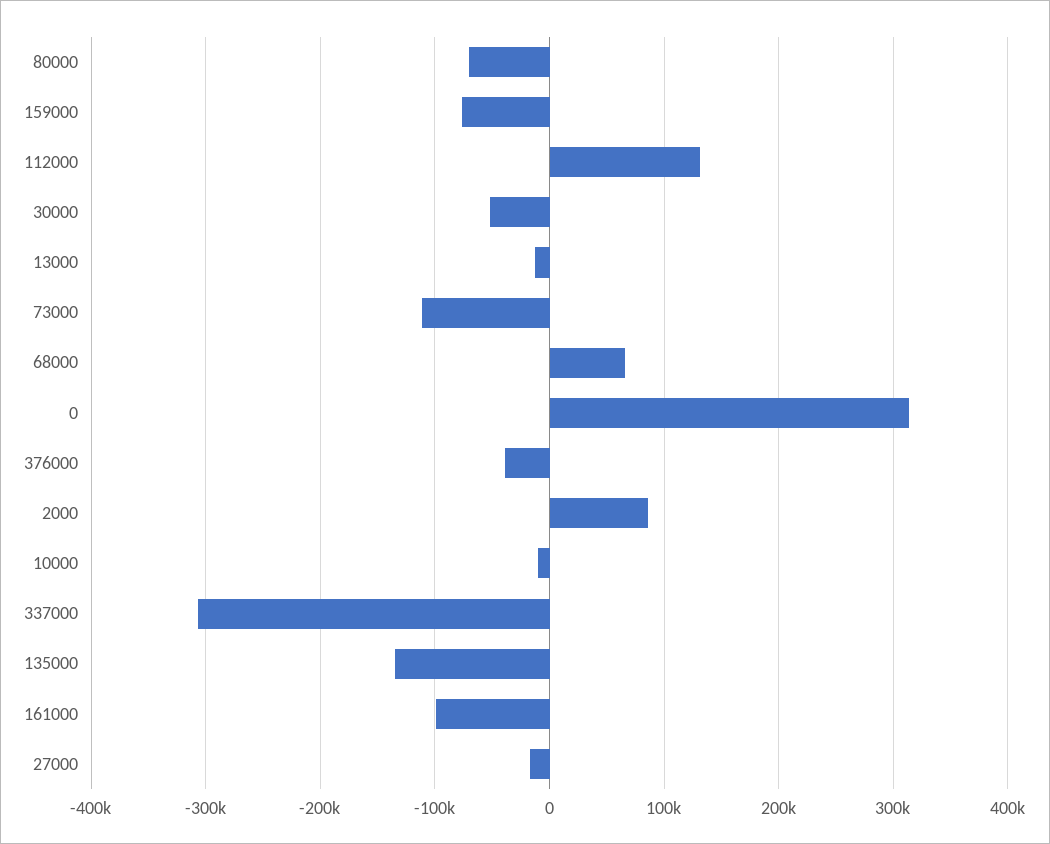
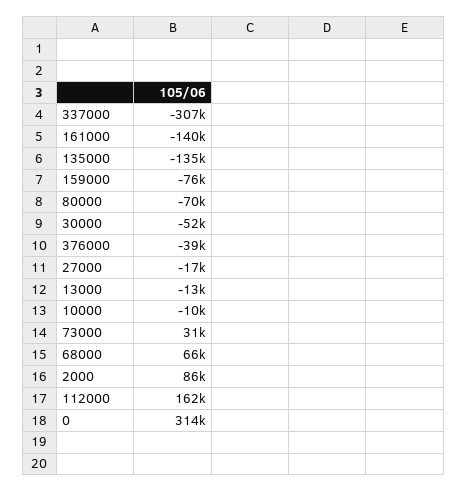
  {
    "80000": -70000,
    "159000": -76000,
-   "112000": 130000,
+   "112000": 162000,
    "30000": -52000,
    "13000": -13000,
-   "73000": -110000,
+   "73000": 31000,
    "68000": 66000,
    "0": 314000,
    "376000": -39000,
    "2000": 86000,
    "10000": -10000,
    "337000": -307000,
    "135000": -135000,
-   "161000": -100000,
+   "161000": -140000,
    "27000": -17000
  }

